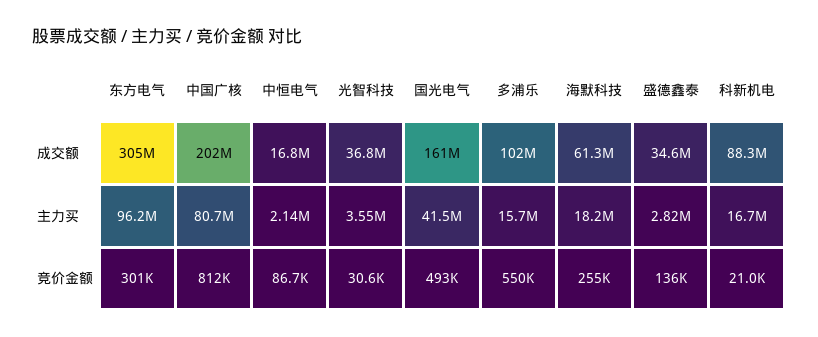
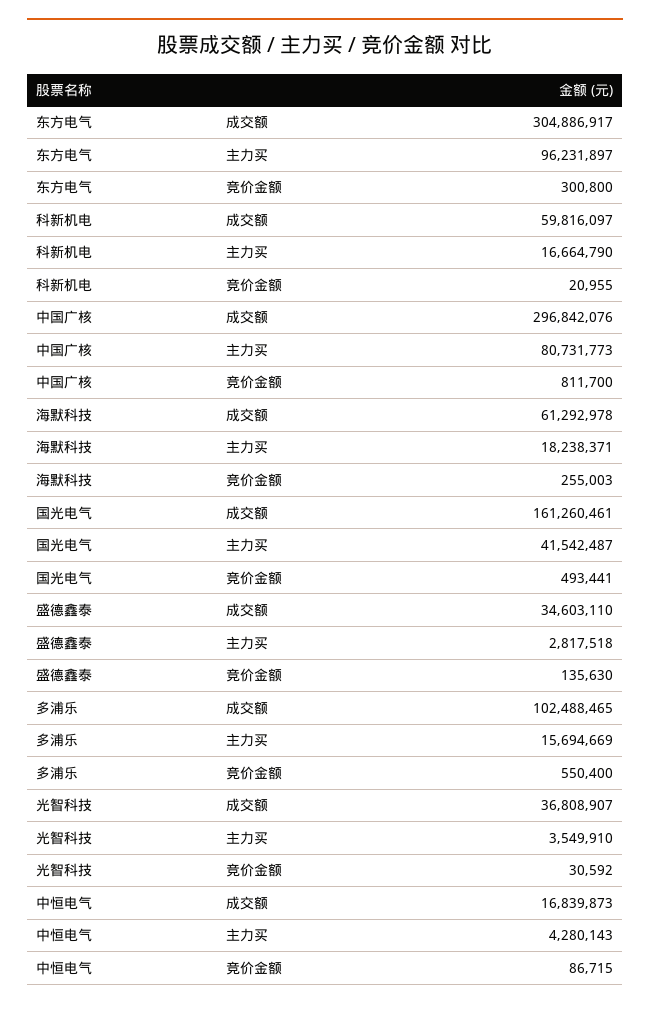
  {
    "东方电气": {
      "成交额": 304886917,
      "主力买": 96231897,
      "竞价金额": 300800
    },
    "中国广核": {
-     "成交额": 202000000,
+     "成交额": 296842076,
      "主力买": 80731773,
      "竞价金额": 811700
    },
    "中恒电气": {
      "成交额": 16839873,
-     "主力买": 2140000,
+     "主力买": 4280143,
      "竞价金额": 86715
    },
    "光智科技": {
      "成交额": 36808907,
      "主力买": 3549910,
      "竞价金额": 30592
    },
    "国光电气": {
      "成交额": 161260461,
      "主力买": 41542487,
      "竞价金额": 493441
    },
    "多浦乐": {
      "成交额": 102488465,
      "主力买": 15694669,
      "竞价金额": 550400
    },
    "海默科技": {
      "成交额": 61292978,
      "主力买": 18238371,
      "竞价金额": 255003
    },
    "盛德鑫泰": {
      "成交额": 34603110,
      "主力买": 2817518,
      "竞价金额": 135630
    },
    "科新机电": {
-     "成交额": 88300000,
+     "成交额": 59816097,
      "主力买": 16664790,
      "竞价金额": 20955
    }
  }

